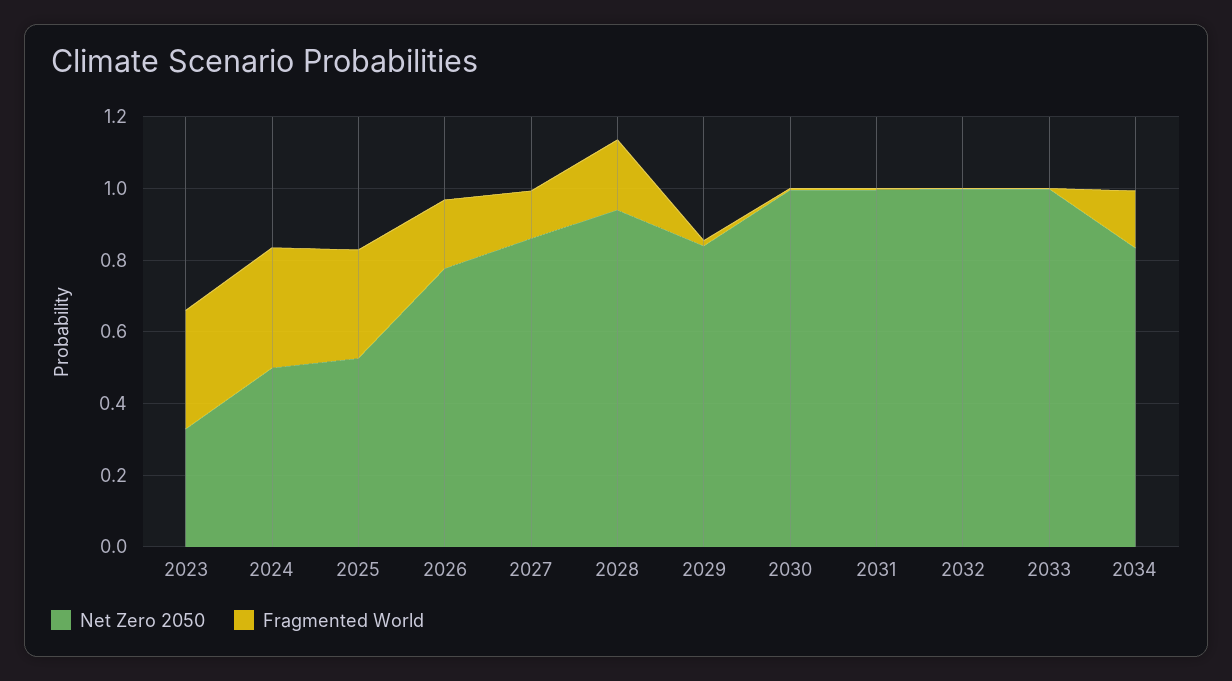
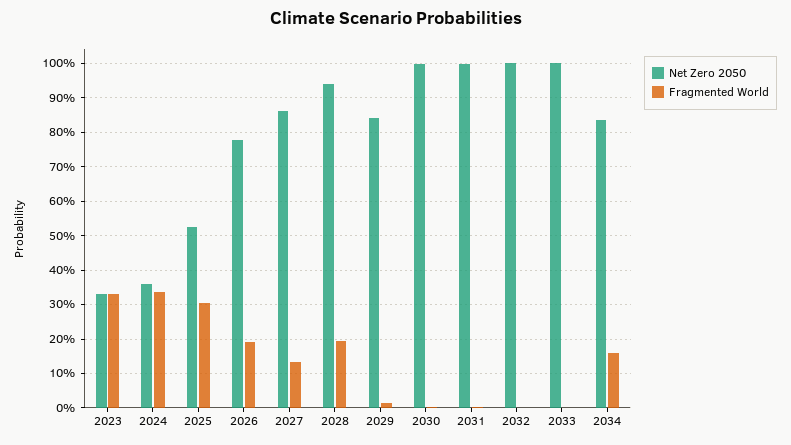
  {
    "Net Zero 2050": {
      "2023": 0.34,
-     "2024": 0.5,
+     "2024": 0.36,
      "2025": 0.52,
      "2026": 0.78,
      "2027": 0.86,
      "2028": 0.94,
      "2029": 0.84,
      "2030": 1,
      "2031": 1,
      "2032": 1,
      "2033": 1,
      "2034": 0.84
    },
    "Fragmented World": {
      "2023": 0.34,
      "2024": 0.34,
      "2025": 0.3,
      "2026": 0.2,
      "2027": 0.14,
      "2028": 0.2,
      "2029": 0.02,
      "2030": 0,
      "2031": 0,
      "2032": 0,
      "2033": 0,
      "2034": 0.16
    }
  }

